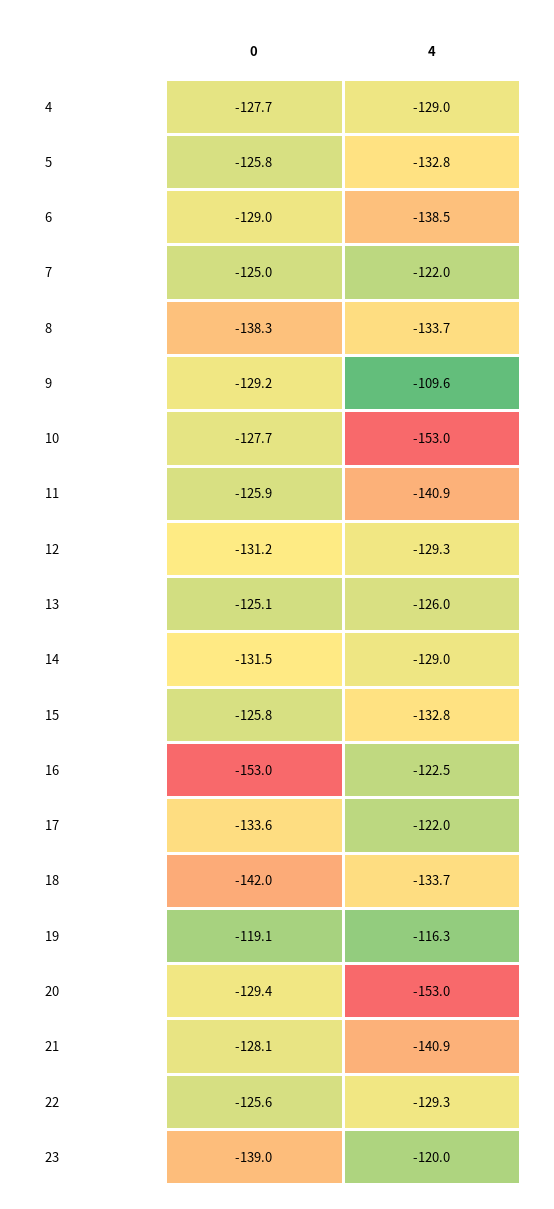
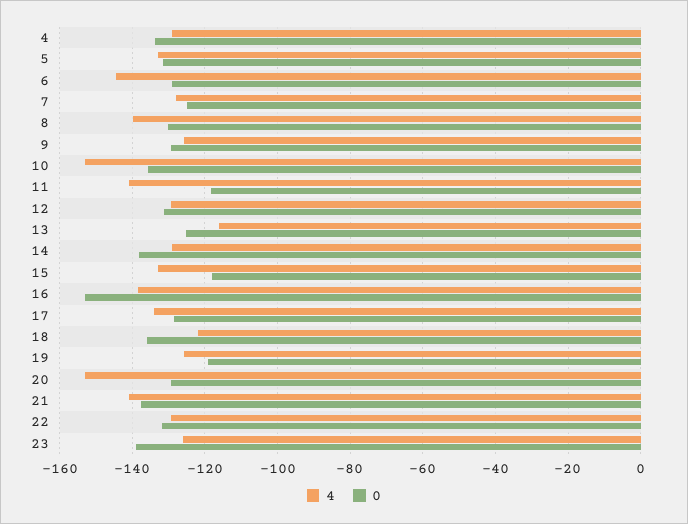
  {
    "0": {
-     "4": -127.7,
+     "4": -134,
-     "5": -125.8,
+     "5": -132,
      "6": -129,
      "7": -125,
-     "8": -138.3,
+     "8": -130,
      "9": -129.2,
-     "10": -127.7,
+     "10": -136,
-     "11": -125.9,
+     "11": -118,
      "12": -131.2,
      "13": -125.1,
-     "14": -131.5,
+     "14": -138,
-     "15": -125.8,
+     "15": -118,
      "16": -153,
-     "17": -133.6,
+     "17": -128,
-     "18": -142,
+     "18": -136,
      "19": -119.1,
      "20": -129.4,
-     "21": -128.1,
+     "21": -138,
-     "22": -125.6,
+     "22": -132,
      "23": -139
    },
    "4": {
      "4": -129,
      "5": -132.8,
-     "6": -138.5,
+     "6": -144,
-     "7": -122,
+     "7": -128,
-     "8": -133.7,
+     "8": -140,
-     "9": -109.6,
+     "9": -126,
      "10": -153,
      "11": -140.9,
      "12": -129.3,
-     "13": -126,
+     "13": -116,
      "14": -129,
      "15": -132.8,
-     "16": -122.5,
+     "16": -138,
-     "17": -122,
+     "17": -134,
-     "18": -133.7,
+     "18": -122,
-     "19": -116.3,
+     "19": -126,
      "20": -153,
      "21": -140.9,
      "22": -129.3,
-     "23": -120
+     "23": -126
    }
  }

